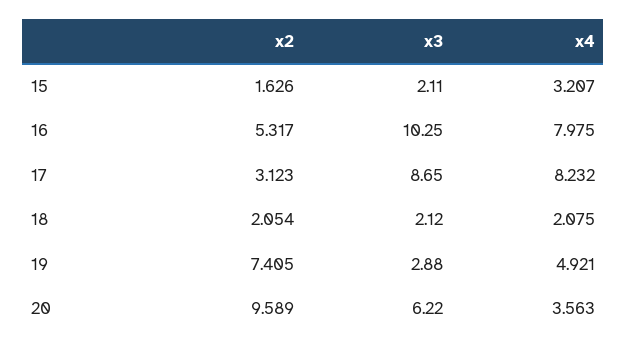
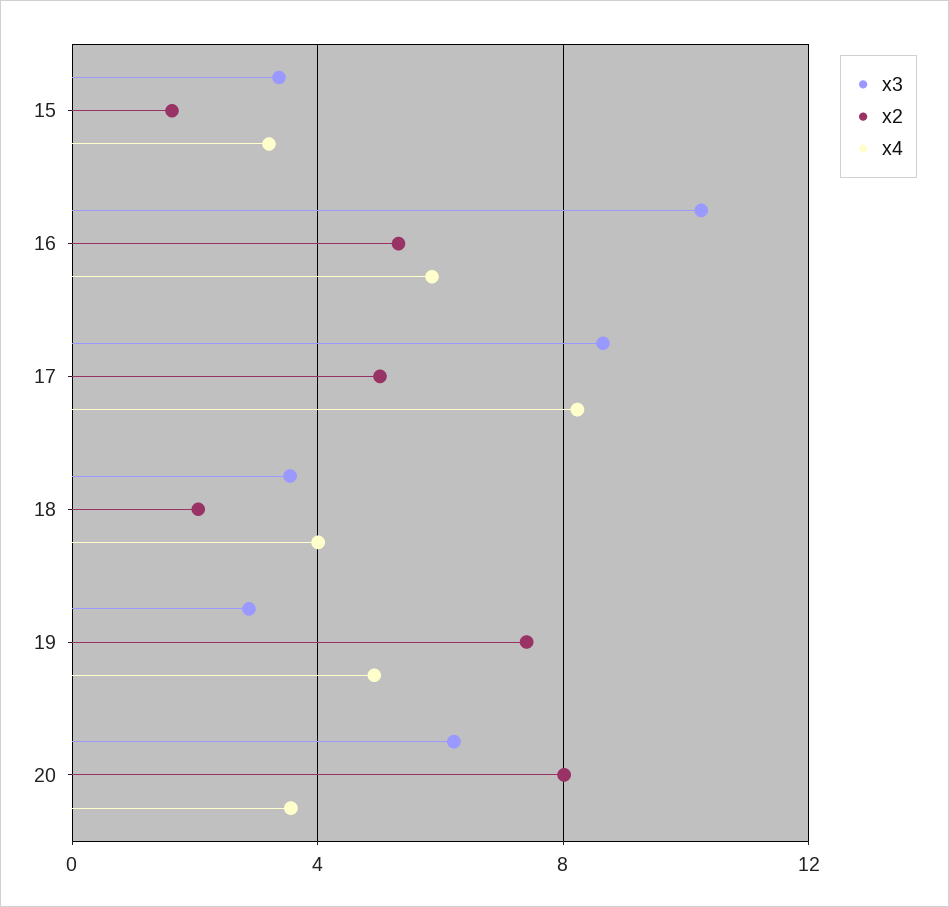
  {
    "x2": {
      "15": 1.626,
      "16": 5.317,
-     "17": 3.123,
+     "17": 5,
      "18": 2.054,
      "19": 7.405,
-     "20": 9.589
+     "20": 8
    },
    "x3": {
-     "15": 2.11,
+     "15": 3.5,
      "16": 10.25,
      "17": 8.65,
-     "18": 2.12,
+     "18": 3.5,
      "19": 2.88,
      "20": 6.22
    },
    "x4": {
      "15": 3.207,
-     "16": 7.975,
+     "16": 6,
      "17": 8.232,
-     "18": 2.075,
+     "18": 4,
      "19": 4.921,
      "20": 3.563
    }
  }

